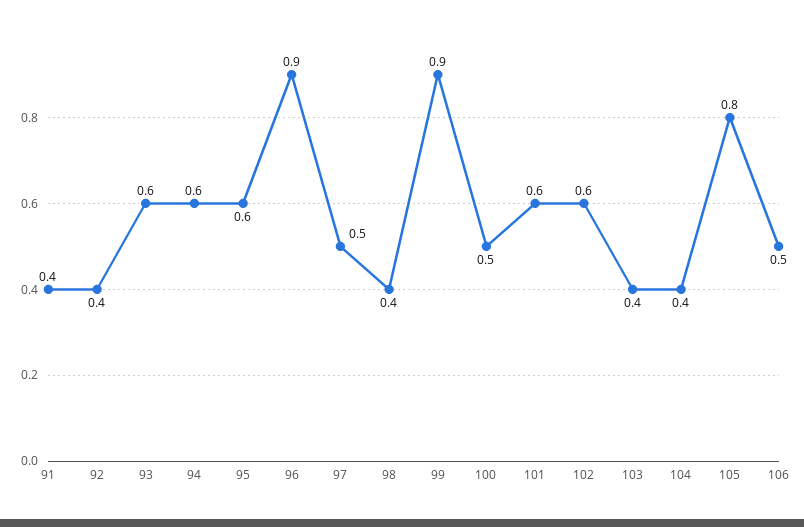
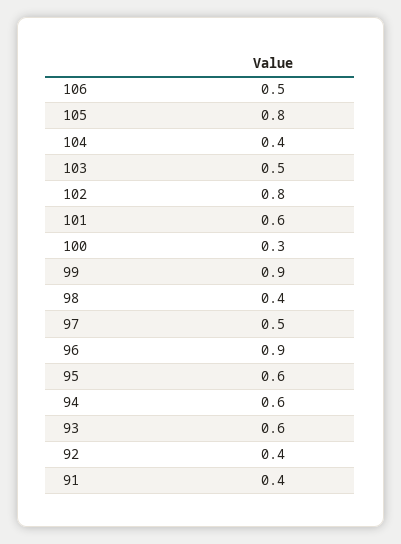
  {
    "91": 0.4,
    "92": 0.4,
    "93": 0.6,
    "94": 0.6,
    "95": 0.6,
    "96": 0.9,
    "97": 0.5,
    "98": 0.4,
    "99": 0.9,
-   "100": 0.5,
+   "100": 0.3,
    "101": 0.6,
-   "102": 0.6,
+   "102": 0.8,
-   "103": 0.4,
+   "103": 0.5,
    "104": 0.4,
    "105": 0.8,
    "106": 0.5
  }

